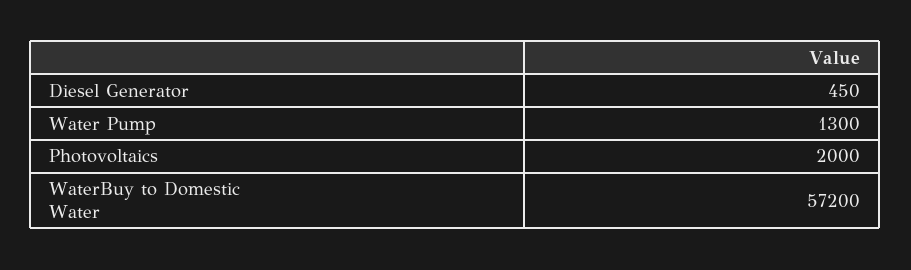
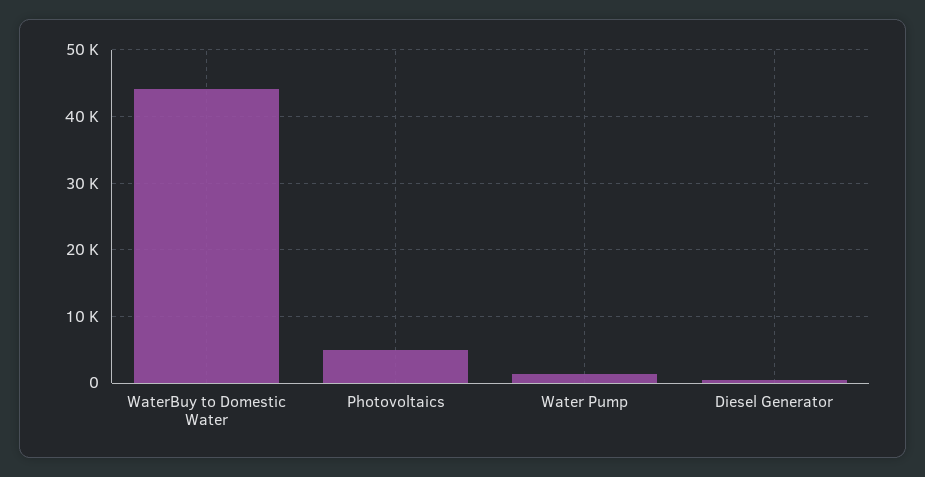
  {
    "Diesel Generator": 450,
    "Water Pump": 1300,
-   "Photovoltaics": 2000,
+   "Photovoltaics": 5000,
-   "WaterBuy to Domestic Water": 57200
+   "WaterBuy to Domestic Water": 44000
  }

